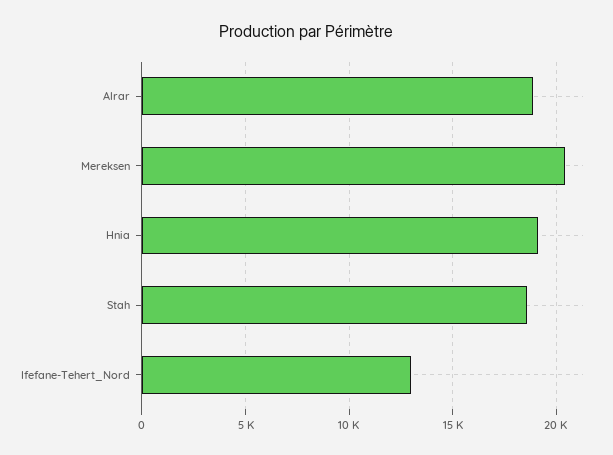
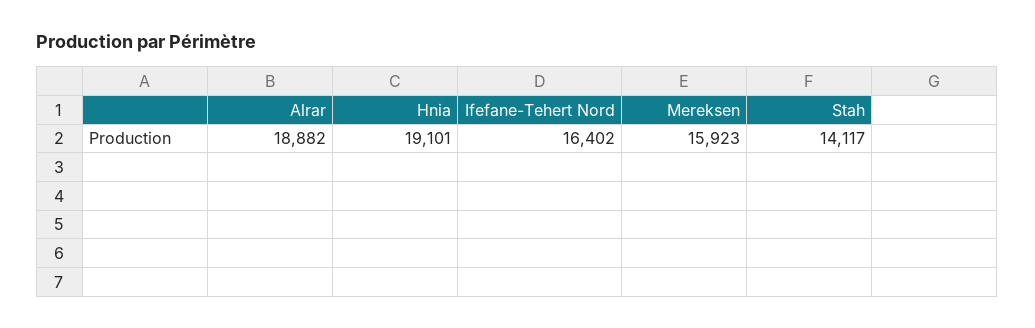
  {
    "Alrar": 18882,
-   "Mereksen": 20500,
+   "Mereksen": 15923,
    "Hnia": 19101,
-   "Stah": 18500,
+   "Stah": 14117,
-   "Ifefane-Tehert_Nord": 13000
+   "Ifefane-Tehert_Nord": 16402
  }

